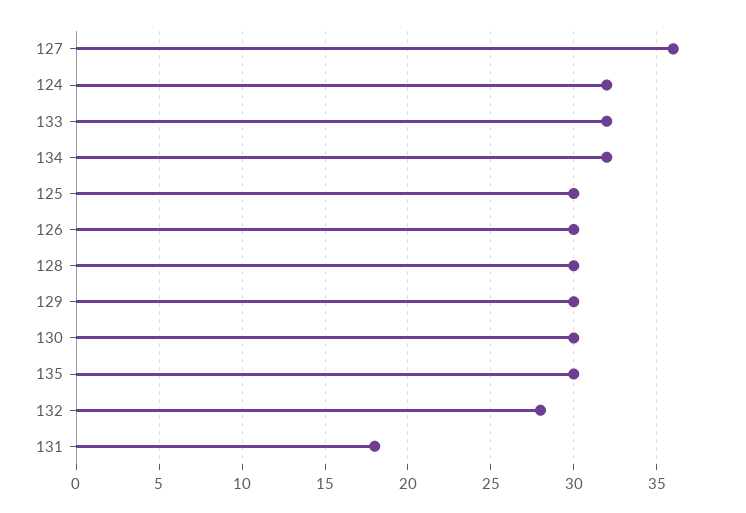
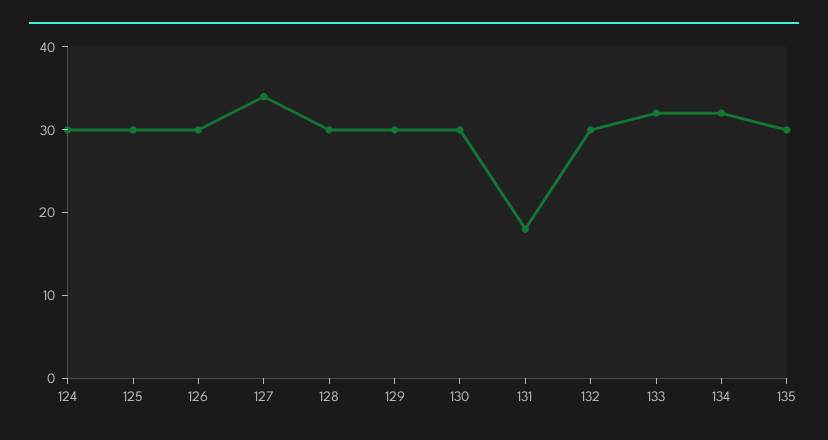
  {
-   "127": 36,
+   "127": 34,
-   "124": 32,
+   "124": 30,
    "133": 32,
    "134": 32,
    "125": 30,
    "126": 30,
    "128": 30,
    "129": 30,
    "130": 30,
    "135": 30,
-   "132": 28,
+   "132": 30,
    "131": 18
  }

